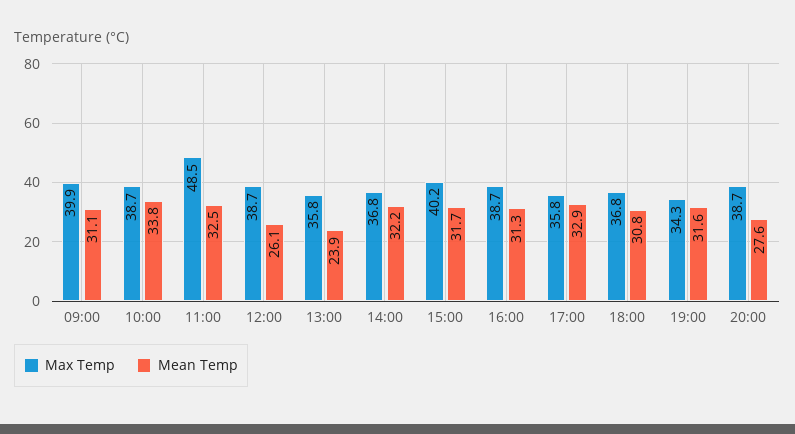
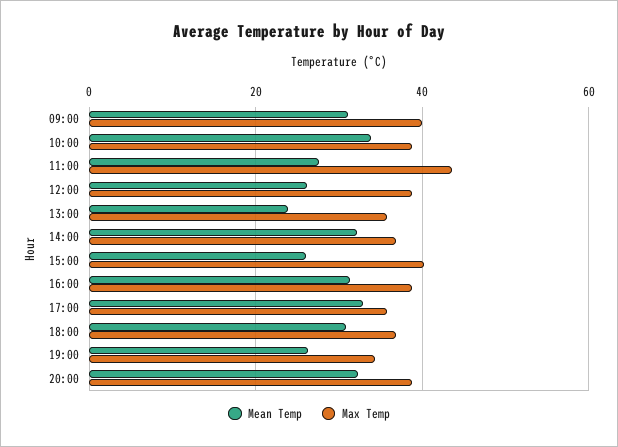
  {
    "Max Temp": {
      "09:00": 39.9,
      "10:00": 38.7,
-     "11:00": 48.5,
+     "11:00": 44,
      "12:00": 38.7,
      "13:00": 35.8,
      "14:00": 36.8,
      "15:00": 40.2,
      "16:00": 38.7,
      "17:00": 35.8,
      "18:00": 36.8,
      "19:00": 34.3,
      "20:00": 38.7
    },
    "Mean Temp": {
      "09:00": 31.1,
      "10:00": 33.8,
-     "11:00": 32.5,
+     "11:00": 28,
      "12:00": 26.1,
      "13:00": 23.9,
      "14:00": 32.2,
-     "15:00": 31.7,
+     "15:00": 26,
      "16:00": 31.3,
      "17:00": 32.9,
      "18:00": 30.8,
-     "19:00": 31.6,
+     "19:00": 26,
-     "20:00": 27.6
+     "20:00": 32
    }
  }

